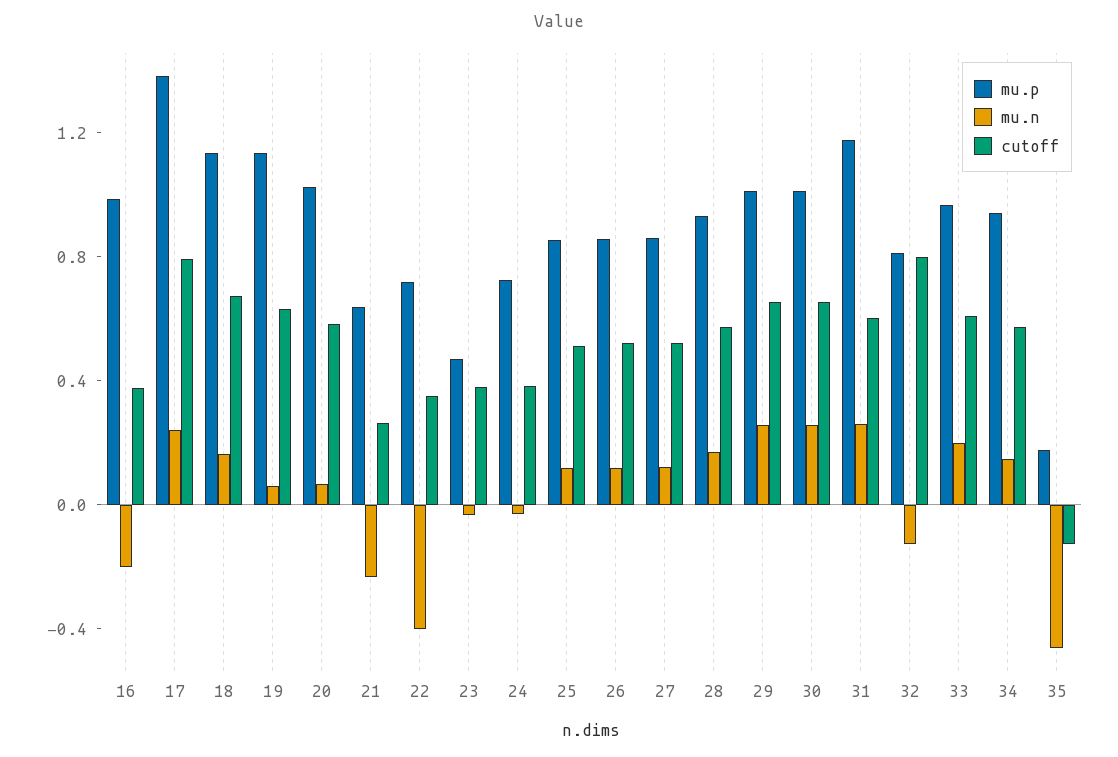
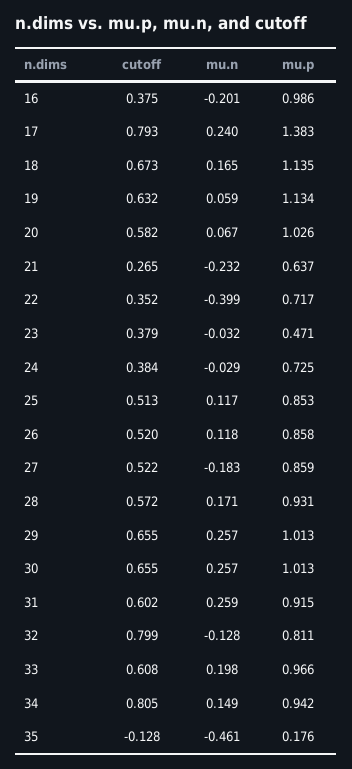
  {
    "mu.p": {
      "16": 0.986,
      "17": 1.383,
      "18": 1.135,
      "19": 1.134,
      "20": 1.026,
      "21": 0.637,
      "22": 0.717,
      "23": 0.471,
      "24": 0.725,
      "25": 0.853,
      "26": 0.858,
      "27": 0.859,
      "28": 0.931,
      "29": 1.013,
      "30": 1.013,
-     "31": 1.2,
+     "31": 0.915,
      "32": 0.811,
      "33": 0.966,
      "34": 0.942,
      "35": 0.176
    },
    "mu.n": {
      "16": -0.201,
      "17": 0.24,
      "18": 0.165,
      "19": 0.059,
      "20": 0.067,
      "21": -0.232,
      "22": -0.399,
      "23": -0.032,
      "24": -0.029,
      "25": 0.117,
      "26": 0.118,
-     "27": 0.1,
+     "27": -0.183,
      "28": 0.171,
      "29": 0.257,
      "30": 0.257,
      "31": 0.259,
      "32": -0.128,
      "33": 0.198,
      "34": 0.149,
      "35": -0.461
    },
    "cutoff": {
      "16": 0.375,
      "17": 0.793,
      "18": 0.673,
      "19": 0.632,
      "20": 0.582,
      "21": 0.265,
      "22": 0.352,
      "23": 0.379,
      "24": 0.384,
      "25": 0.513,
      "26": 0.52,
      "27": 0.522,
      "28": 0.572,
      "29": 0.655,
      "30": 0.655,
      "31": 0.602,
      "32": 0.799,
      "33": 0.608,
-     "34": 0.6,
+     "34": 0.805,
      "35": -0.128
    }
  }

